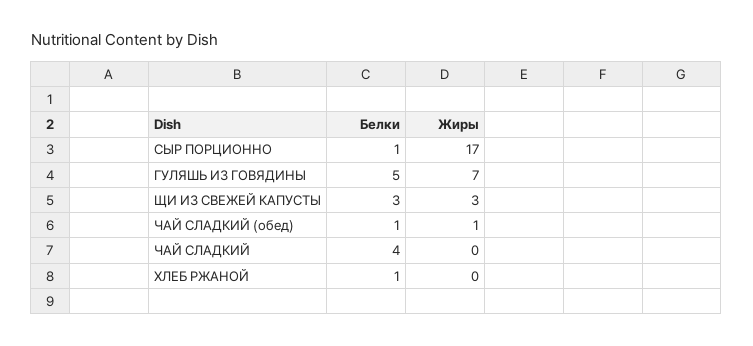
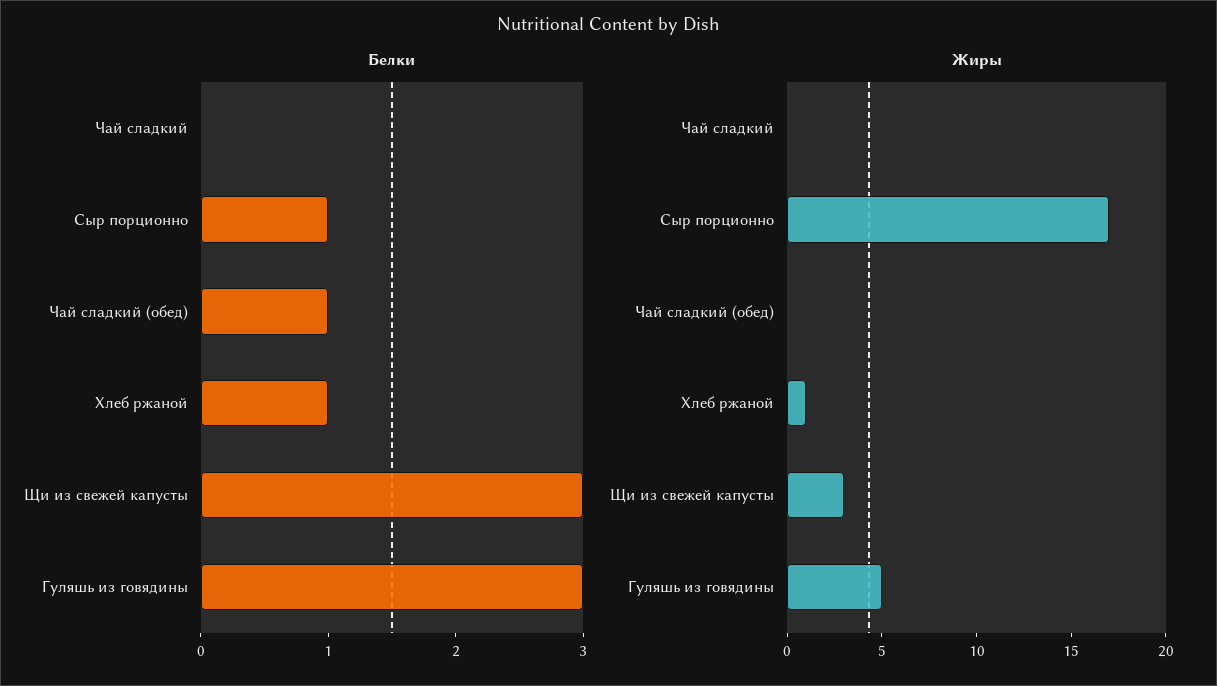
  {
    "Белки": {
      "СЫР ПОРЦИОННО": 1,
-     "ГУЛЯШЬ ИЗ ГОВЯДИНЫ": 5,
+     "ГУЛЯШЬ ИЗ ГОВЯДИНЫ": 3,
      "ЩИ ИЗ СВЕЖЕЙ КАПУСТЫ": 3,
      "ЧАЙ СЛАДКИЙ (обед)": 1,
-     "ЧАЙ СЛАДКИЙ": 4,
+     "ЧАЙ СЛАДКИЙ": 0,
      "ХЛЕБ РЖАНОЙ": 1
    },
    "Жиры": {
      "СЫР ПОРЦИОННО": 17,
-     "ГУЛЯШЬ ИЗ ГОВЯДИНЫ": 7,
+     "ГУЛЯШЬ ИЗ ГОВЯДИНЫ": 5,
      "ЩИ ИЗ СВЕЖЕЙ КАПУСТЫ": 3,
-     "ЧАЙ СЛАДКИЙ (обед)": 1,
+     "ЧАЙ СЛАДКИЙ (обед)": 0,
      "ЧАЙ СЛАДКИЙ": 0,
-     "ХЛЕБ РЖАНОЙ": 0
+     "ХЛЕБ РЖАНОЙ": 1
    }
  }

